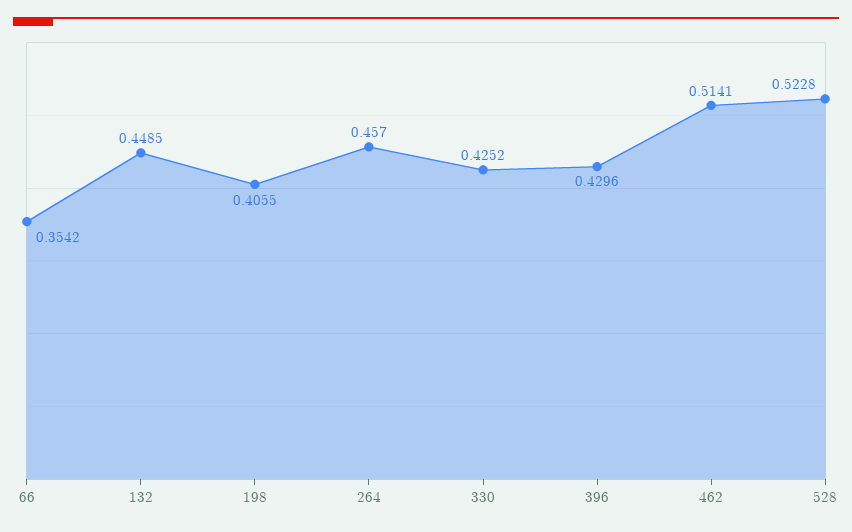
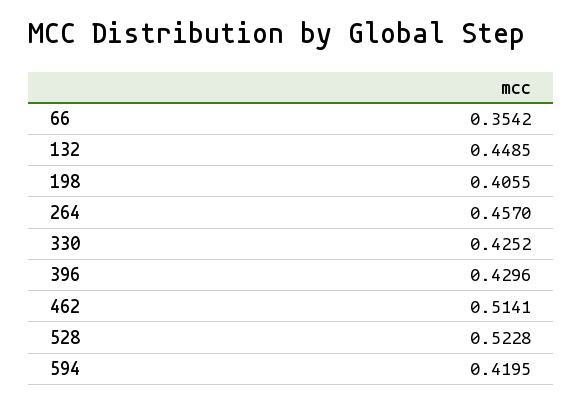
  {
    "66": 0.3542,
    "132": 0.4485,
    "198": 0.4055,
    "264": 0.457,
    "330": 0.4252,
    "396": 0.4296,
    "462": 0.5141,
-   "528": 0.5228
+   "528": 0.5228,
+   "594": 0.4195
  }

